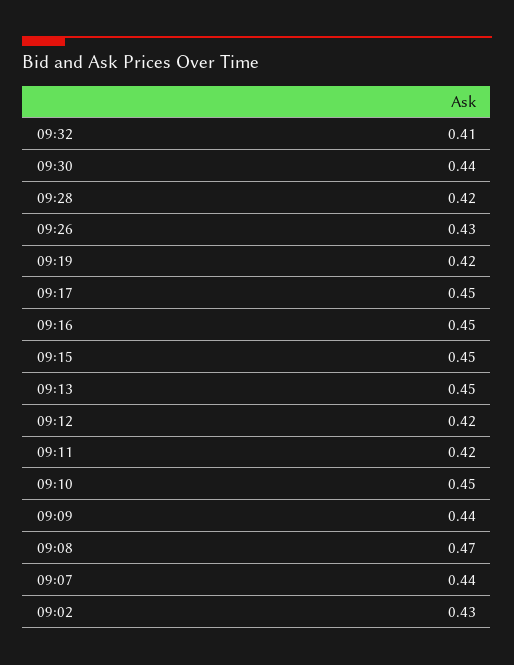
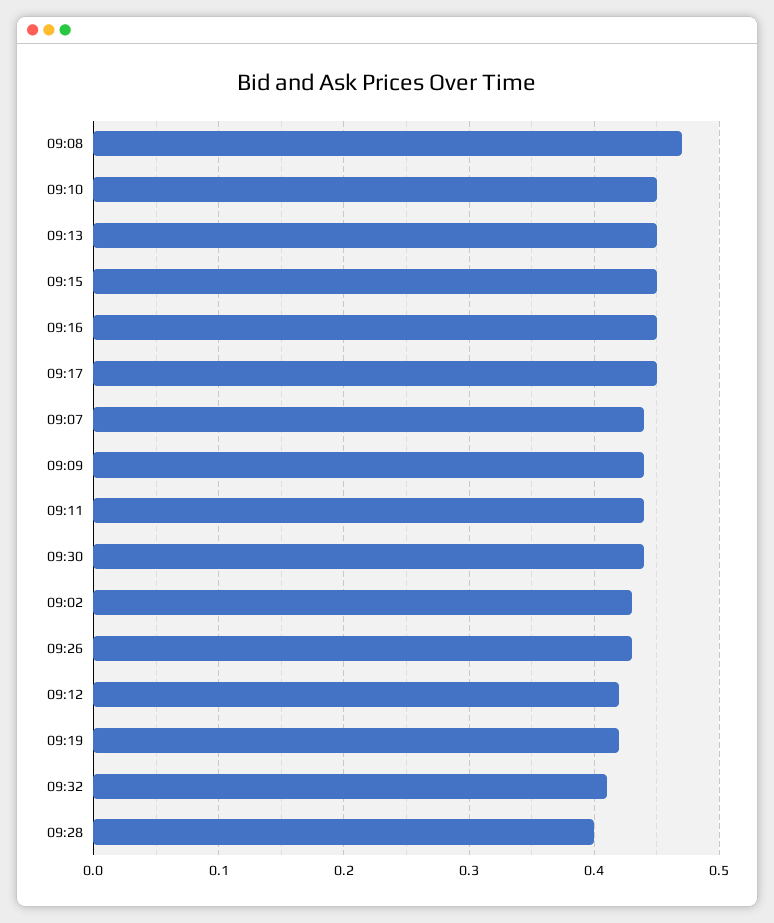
  {
    "09:32": 0.41,
    "09:30": 0.44,
-   "09:28": 0.42,
+   "09:28": 0.4,
    "09:26": 0.43,
    "09:19": 0.42,
    "09:17": 0.45,
    "09:16": 0.45,
    "09:15": 0.45,
    "09:13": 0.45,
    "09:12": 0.42,
-   "09:11": 0.42,
+   "09:11": 0.44,
    "09:10": 0.45,
    "09:09": 0.44,
    "09:08": 0.47,
    "09:07": 0.44,
    "09:02": 0.43
  }

